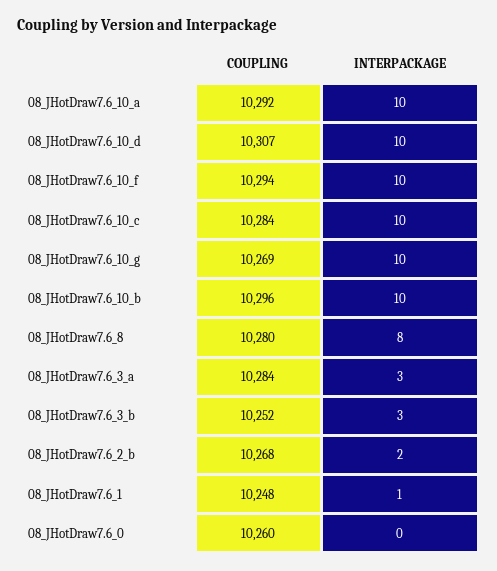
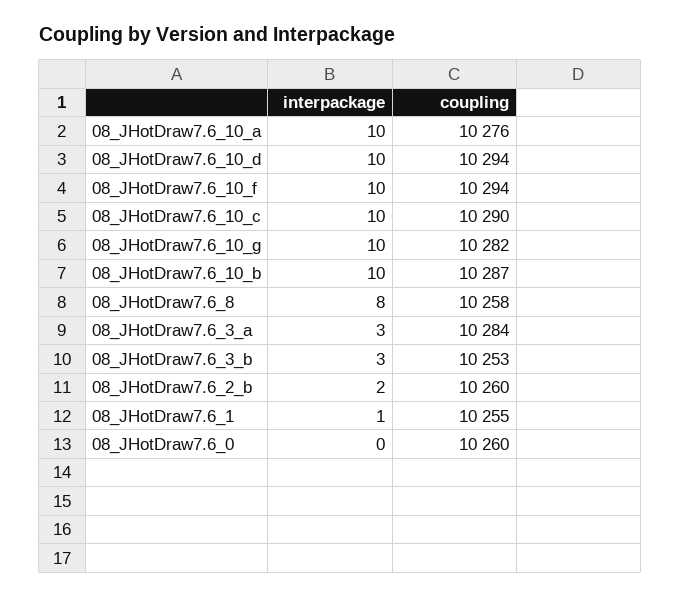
  {
    "COUPLING": {
-     "08_JHotDraw7.6_10_a": 10292,
+     "08_JHotDraw7.6_10_a": 10276,
-     "08_JHotDraw7.6_10_d": 10307,
+     "08_JHotDraw7.6_10_d": 10294,
      "08_JHotDraw7.6_10_f": 10294,
-     "08_JHotDraw7.6_10_c": 10284,
+     "08_JHotDraw7.6_10_c": 10290,
-     "08_JHotDraw7.6_10_g": 10269,
+     "08_JHotDraw7.6_10_g": 10282,
-     "08_JHotDraw7.6_10_b": 10296,
+     "08_JHotDraw7.6_10_b": 10287,
-     "08_JHotDraw7.6_8": 10280,
+     "08_JHotDraw7.6_8": 10258,
      "08_JHotDraw7.6_3_a": 10284,
-     "08_JHotDraw7.6_3_b": 10252,
+     "08_JHotDraw7.6_3_b": 10253,
-     "08_JHotDraw7.6_2_b": 10268,
+     "08_JHotDraw7.6_2_b": 10260,
-     "08_JHotDraw7.6_1": 10248,
+     "08_JHotDraw7.6_1": 10255,
      "08_JHotDraw7.6_0": 10260
    },
    "INTERPACKAGE": {
      "08_JHotDraw7.6_10_a": 10,
      "08_JHotDraw7.6_10_d": 10,
      "08_JHotDraw7.6_10_f": 10,
      "08_JHotDraw7.6_10_c": 10,
      "08_JHotDraw7.6_10_g": 10,
      "08_JHotDraw7.6_10_b": 10,
      "08_JHotDraw7.6_8": 8,
      "08_JHotDraw7.6_3_a": 3,
      "08_JHotDraw7.6_3_b": 3,
      "08_JHotDraw7.6_2_b": 2,
      "08_JHotDraw7.6_1": 1,
      "08_JHotDraw7.6_0": 0
    }
  }

